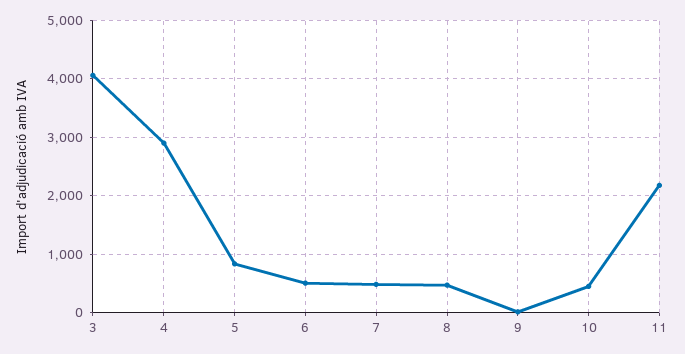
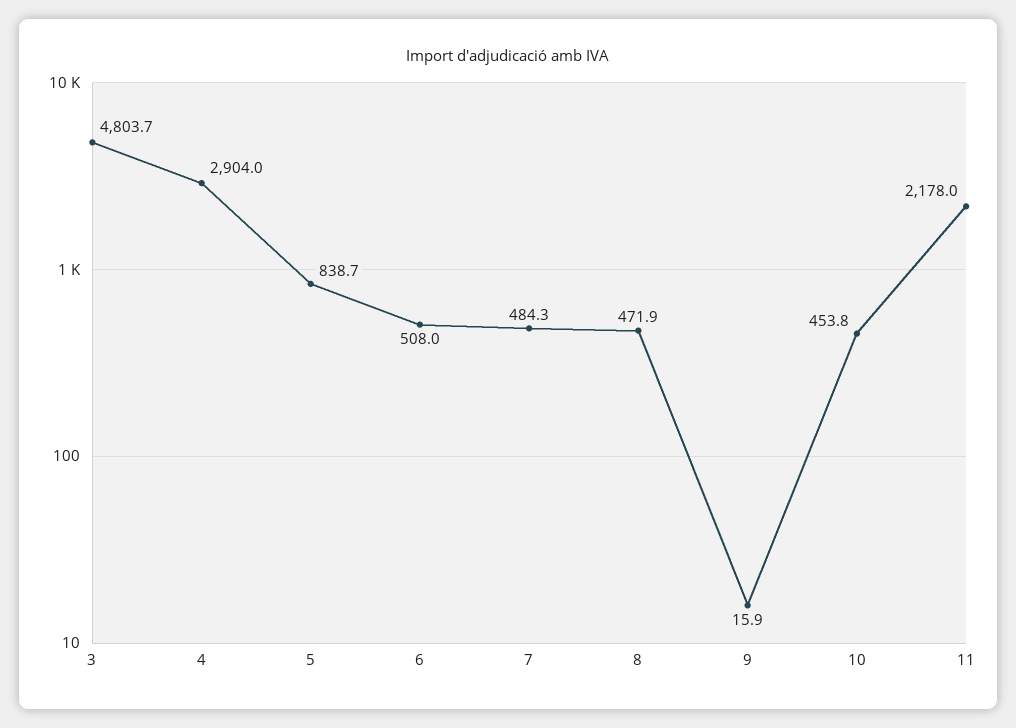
  {
-   "3": 4000,
+   "3": 4803.7,
    "4": 2904,
    "5": 838.7,
    "6": 508,
    "7": 484.3,
    "8": 471.9,
    "9": 15.9,
    "10": 453.8,
    "11": 2178
  }

